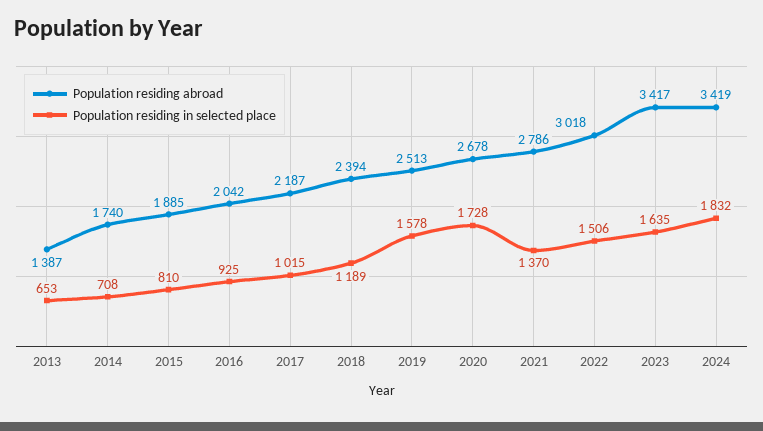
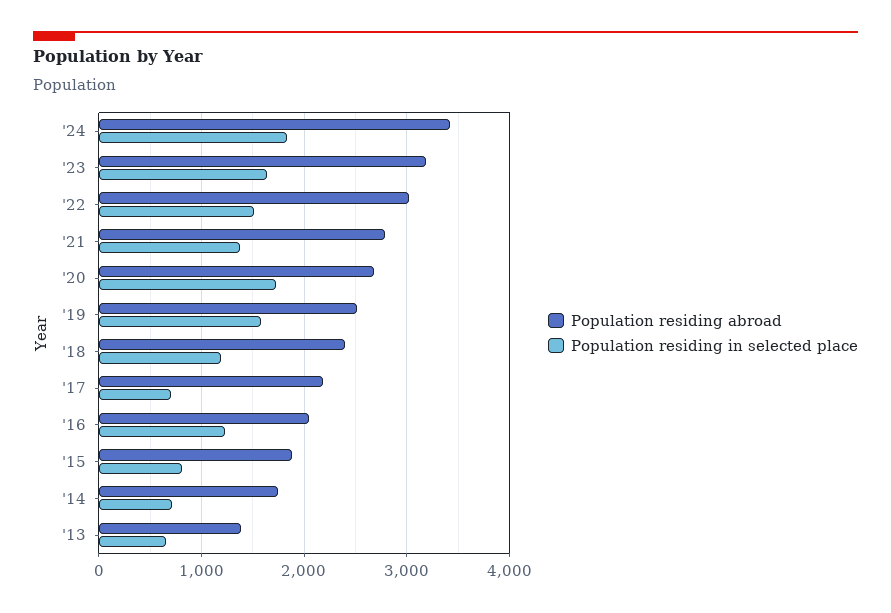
  {
    "Population residing abroad": {
      "2013": 1387,
      "2014": 1740,
      "2015": 1885,
      "2016": 2042,
      "2017": 2187,
      "2018": 2394,
      "2019": 2513,
      "2020": 2678,
      "2021": 2786,
      "2022": 3018,
-     "2023": 3417,
+     "2023": 3200,
      "2024": 3419
    },
    "Population residing in selected place": {
      "2013": 653,
      "2014": 708,
      "2015": 810,
-     "2016": 925,
+     "2016": 1200,
-     "2017": 1015,
+     "2017": 700,
      "2018": 1189,
      "2019": 1578,
      "2020": 1728,
      "2021": 1370,
      "2022": 1506,
      "2023": 1635,
      "2024": 1832
    }
  }

